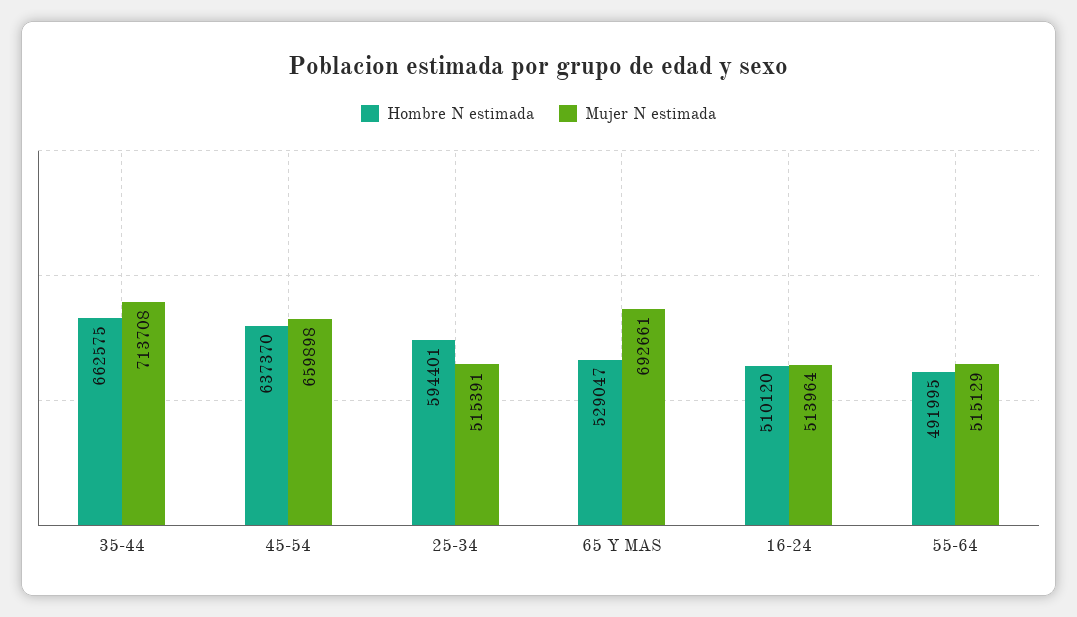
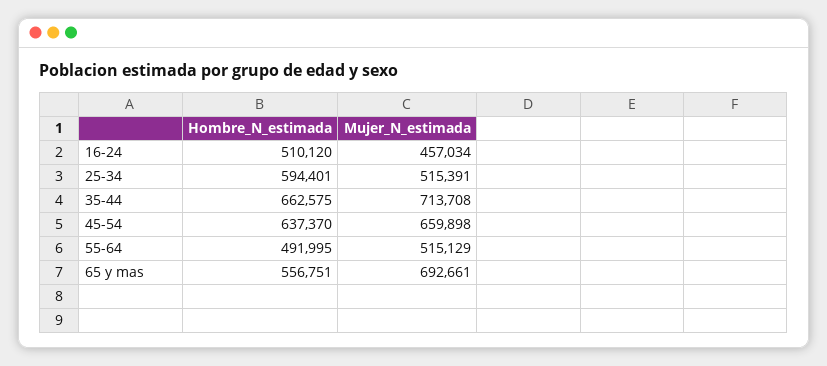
  {
    "Hombre N estimada": {
      "35-44": 662575,
      "45-54": 637370,
      "25-34": 594401,
-     "65 Y MAS": 529047,
+     "65 Y MAS": 556751,
      "16-24": 510120,
      "55-64": 491995
    },
    "Mujer N estimada": {
      "35-44": 713708,
      "45-54": 659898,
      "25-34": 515391,
      "65 Y MAS": 692661,
-     "16-24": 513964,
+     "16-24": 457034,
      "55-64": 515129
    }
  }

